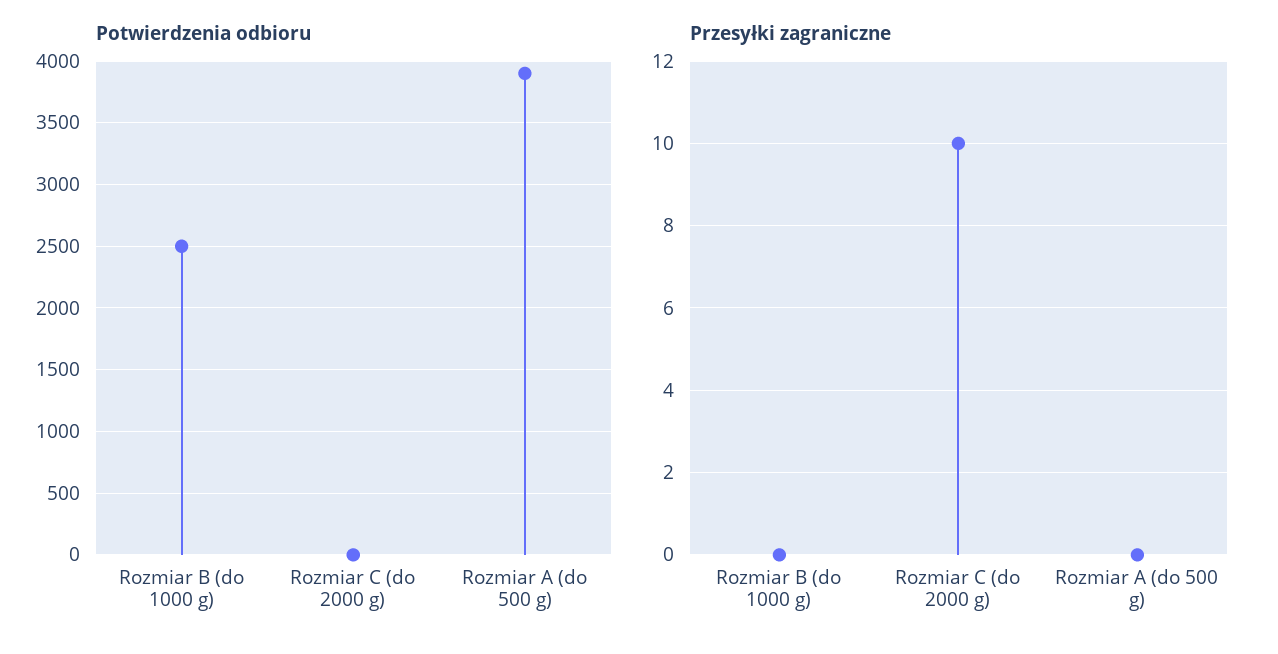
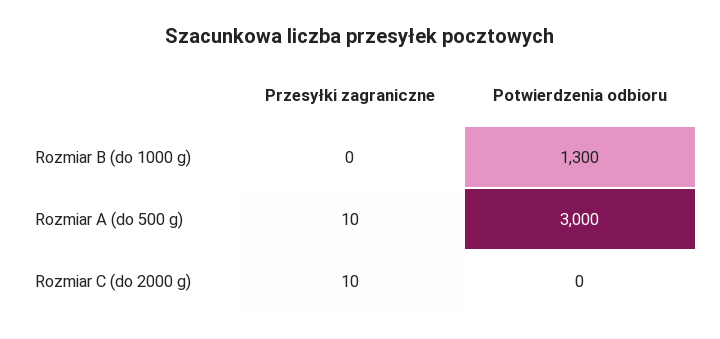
  {
    "Potwierdzenia odbioru": {
-     "Rozmiar B (do 1000 g)": 2500,
+     "Rozmiar B (do 1000 g)": 1300,
      "Rozmiar C (do 2000 g)": 0,
-     "Rozmiar A (do 500 g)": 3900
+     "Rozmiar A (do 500 g)": 3000
    },
    "Przesyłki zagraniczne": {
      "Rozmiar B (do 1000 g)": 0,
      "Rozmiar C (do 2000 g)": 10,
-     "Rozmiar A (do 500 g)": 0
+     "Rozmiar A (do 500 g)": 10
    }
  }

